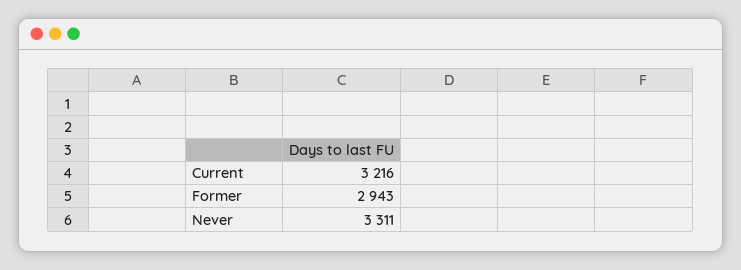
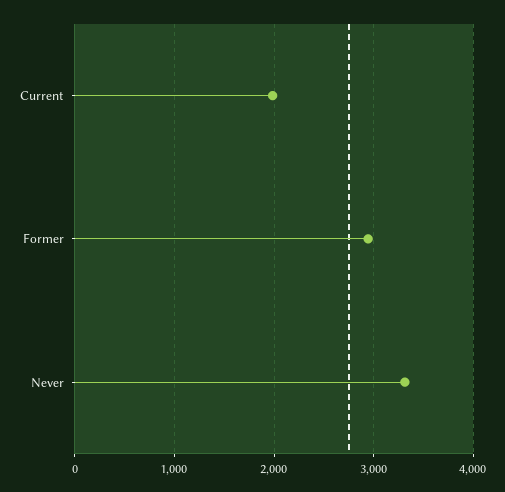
  {
-   "Current": 3216,
+   "Current": 2000,
    "Former": 2943,
    "Never": 3311
  }

